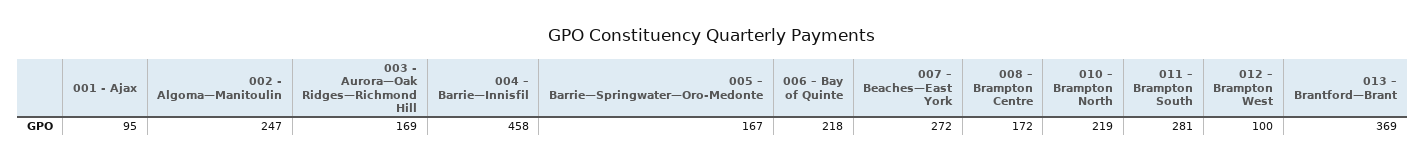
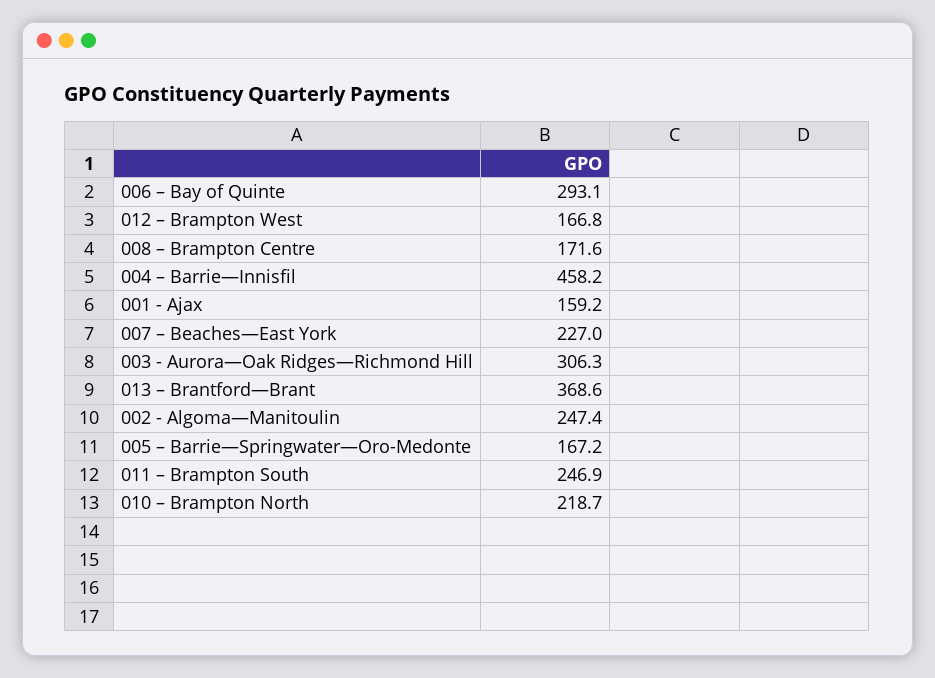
  {
-   "001 - Ajax": 95,
+   "001 - Ajax": 159.2,
    "002 - Algoma—Manitoulin": 247.4,
-   "003 - Aurora—Oak Ridges—Richmond Hill": 169,
+   "003 - Aurora—Oak Ridges—Richmond Hill": 306.3,
    "004 – Barrie—Innisfil": 458.2,
    "005 – Barrie—Springwater—Oro-Medonte": 167.2,
-   "006 – Bay of Quinte": 218,
+   "006 – Bay of Quinte": 293.1,
-   "007 – Beaches—East York": 272,
+   "007 – Beaches—East York": 227,
    "008 – Brampton Centre": 171.6,
    "010 – Brampton North": 218.7,
-   "011 – Brampton South": 281,
+   "011 – Brampton South": 246.9,
-   "012 – Brampton West": 100,
+   "012 – Brampton West": 166.8,
    "013 – Brantford—Brant": 368.6
  }

